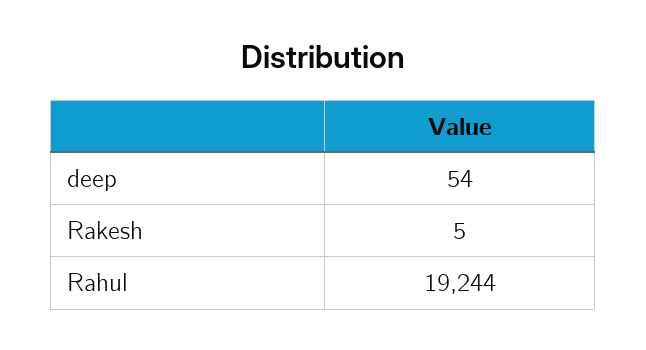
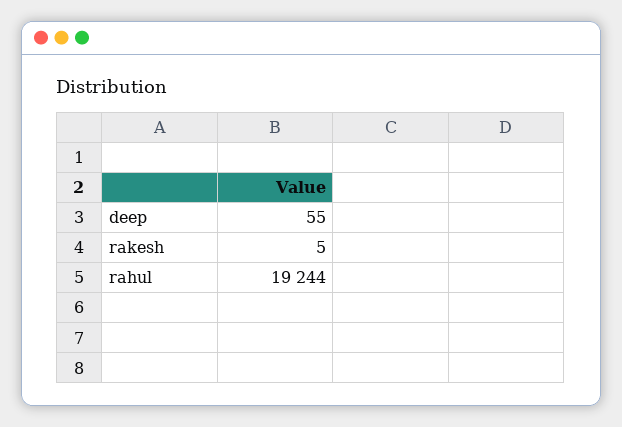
  {
-   "deep": 54,
+   "deep": 55,
    "Rakesh": 5,
    "Rahul": 19244
  }

